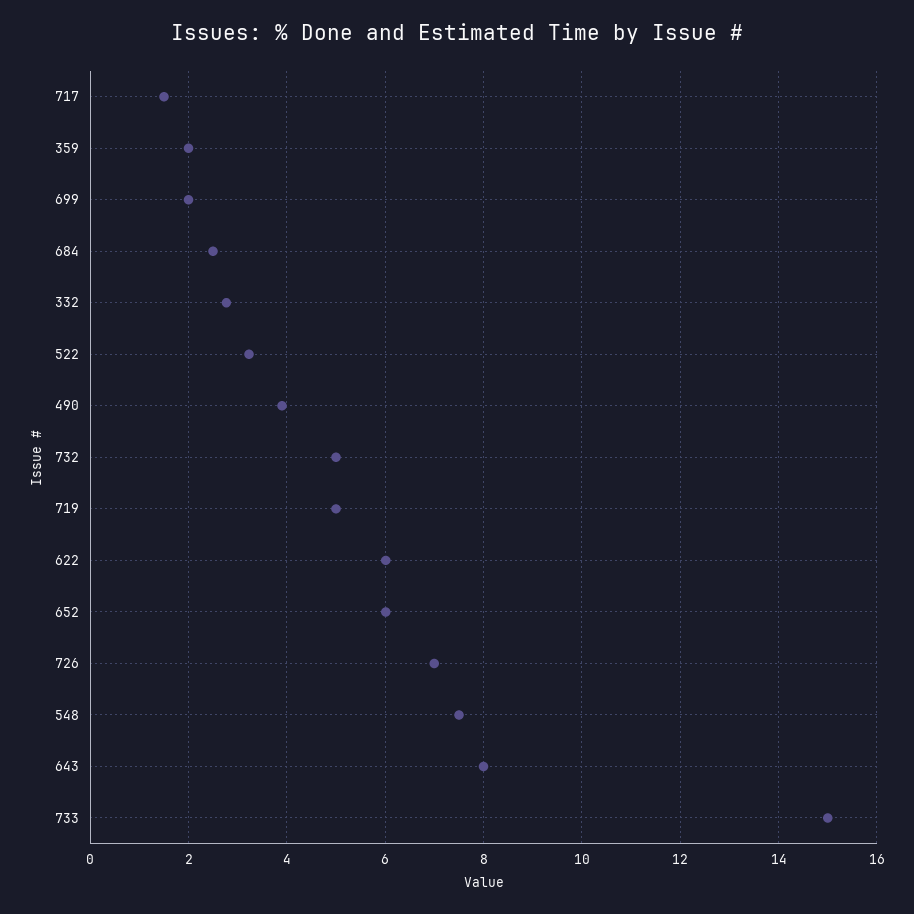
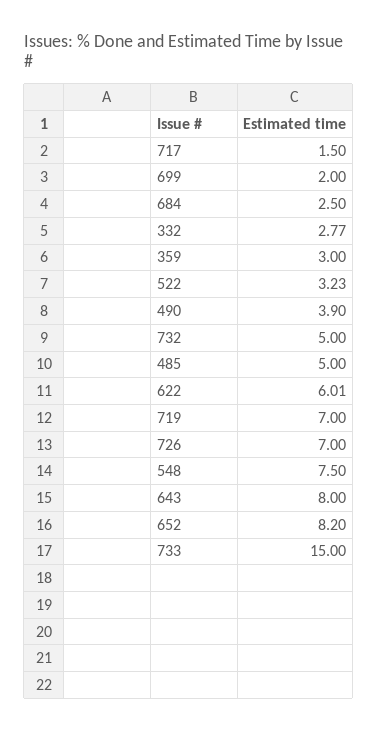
  {
    "717": 1.5,
-   "359": 2,
+   "359": 3,
    "699": 2,
    "684": 2.5,
    "332": 2.77,
    "522": 3.23,
    "490": 3.9,
    "732": 5,
-   "719": 5,
+   "719": 7,
    "622": 6.01,
-   "652": 6,
+   "652": 8.2,
    "726": 7,
    "548": 7.5,
    "643": 8,
-   "733": 15
+   "733": 15,
+   "485": 5
  }

